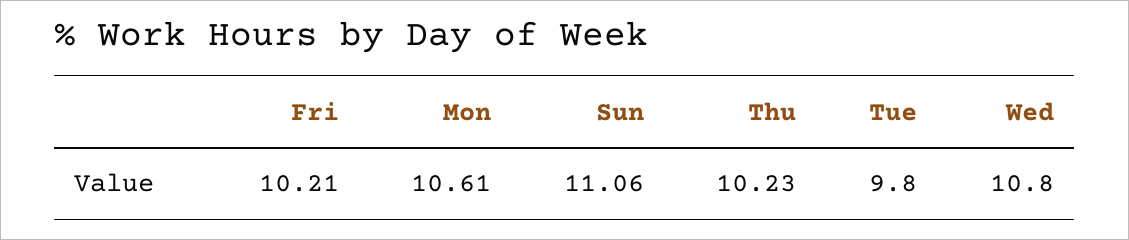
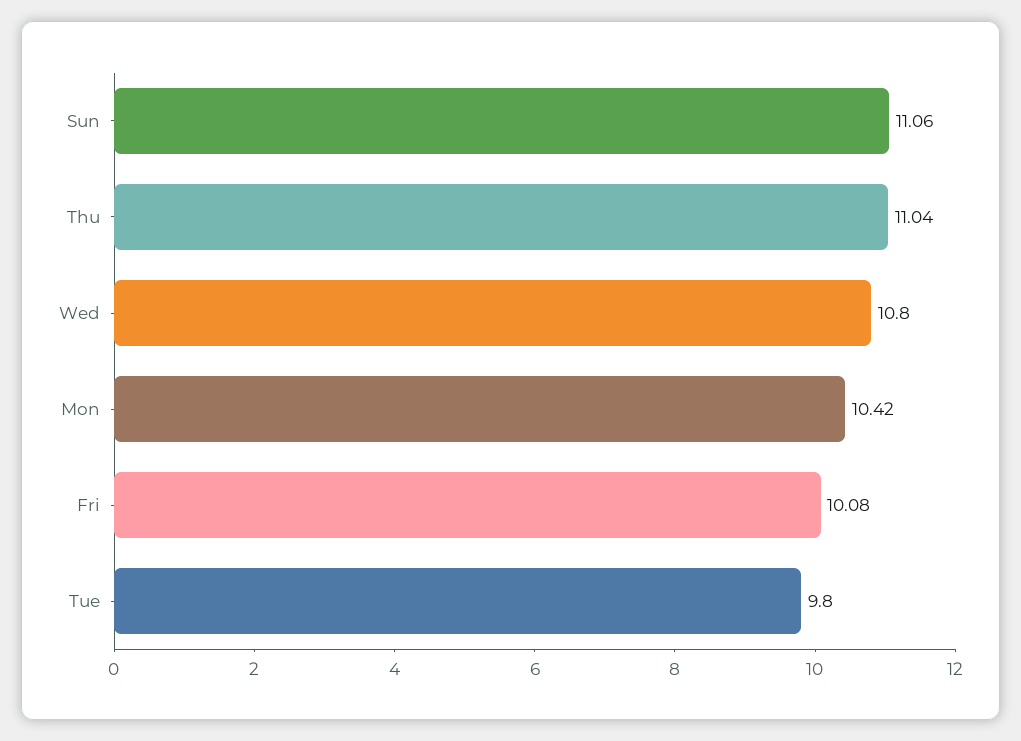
  {
-   "Fri": 10.21,
+   "Fri": 10.08,
-   "Mon": 10.61,
+   "Mon": 10.42,
    "Sun": 11.06,
-   "Thu": 10.23,
+   "Thu": 11.04,
    "Tue": 9.8,
    "Wed": 10.8
  }

